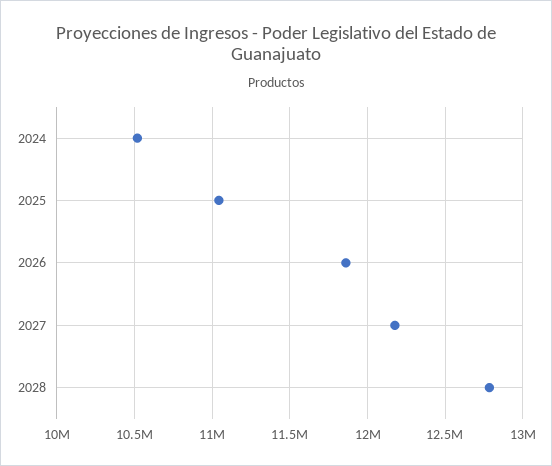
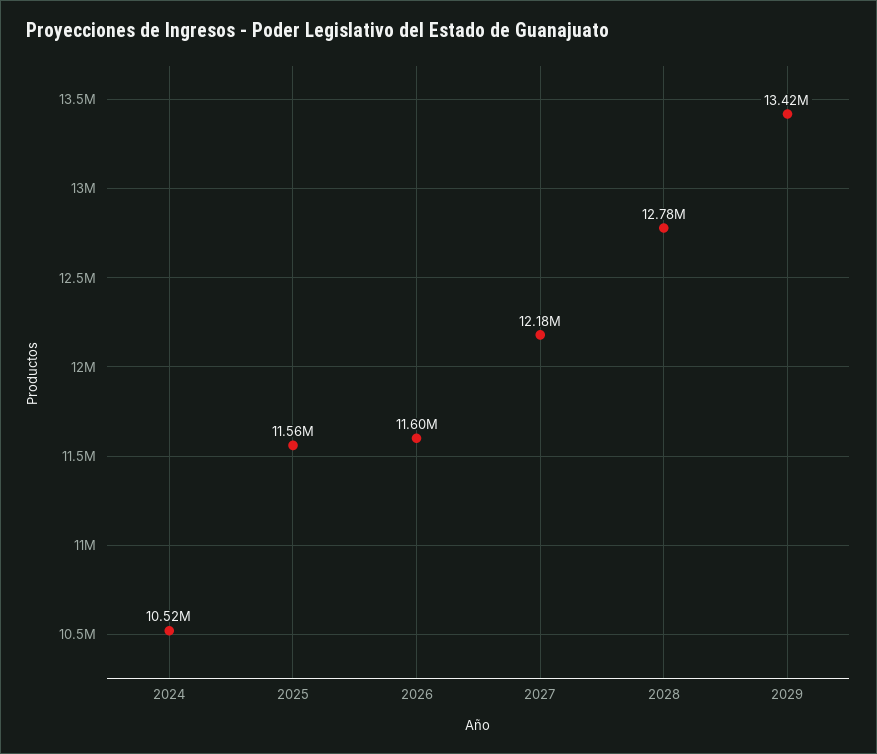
  {
    "2024": 10520000,
-   "2025": 11050000,
+   "2025": 11560000,
-   "2026": 11850000,
+   "2026": 11600000,
    "2027": 12180000,
-   "2028": 12780000
+   "2028": 12780000,
+   "2029": 13420000
  }

